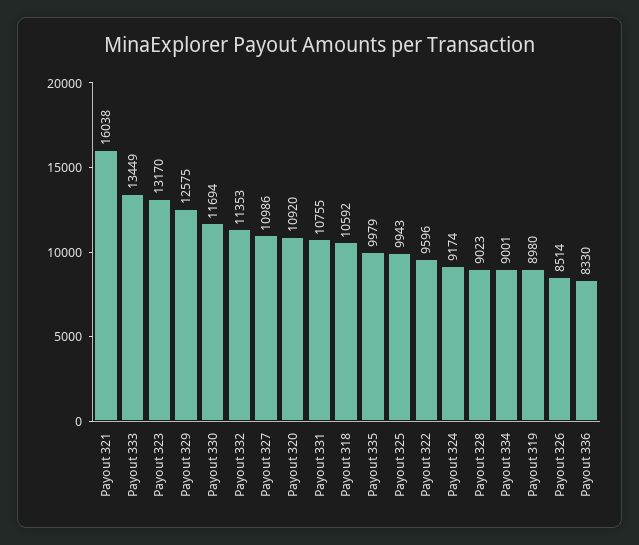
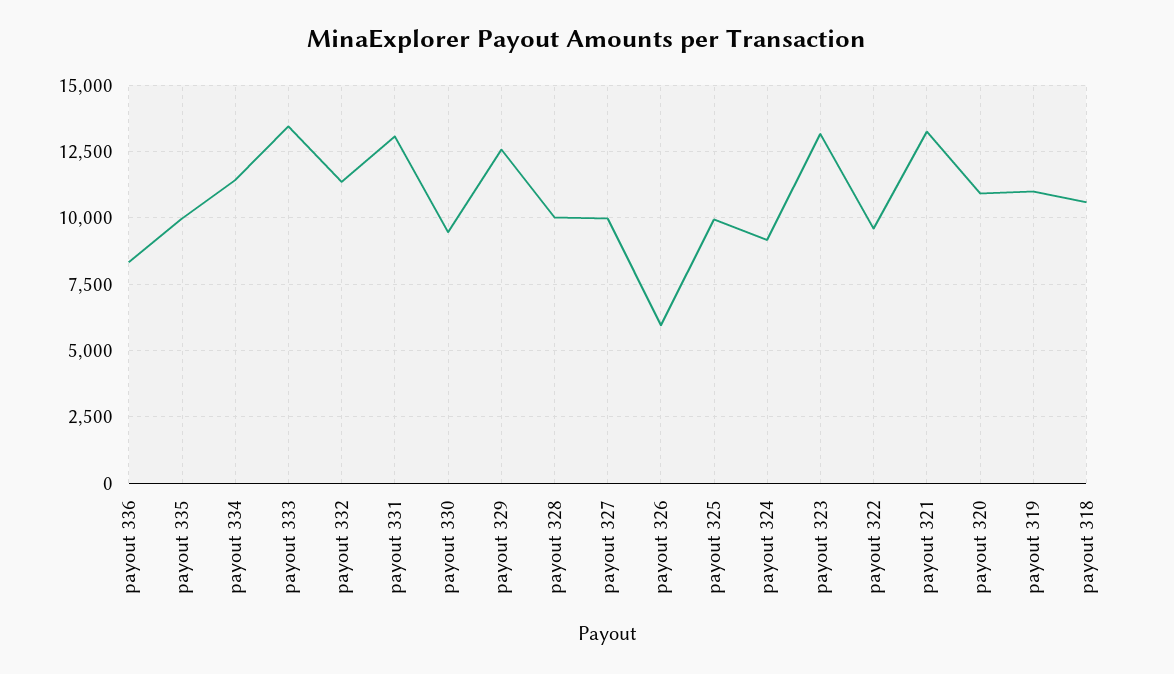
  {
-   "Payout 321": 16038,
+   "Payout 321": 13250,
    "Payout 333": 13449,
    "Payout 323": 13170,
    "Payout 329": 12575,
-   "Payout 330": 11694,
+   "Payout 330": 9500,
    "Payout 332": 11353,
-   "Payout 327": 10986,
+   "Payout 327": 10000,
    "Payout 320": 10920,
-   "Payout 331": 10755,
+   "Payout 331": 13000,
    "Payout 318": 10592,
    "Payout 335": 9979,
    "Payout 325": 9943,
    "Payout 322": 9596,
    "Payout 324": 9174,
-   "Payout 328": 9023,
+   "Payout 328": 10000,
-   "Payout 334": 9001,
+   "Payout 334": 11500,
-   "Payout 319": 8980,
+   "Payout 319": 11000,
-   "Payout 326": 8514,
+   "Payout 326": 6000,
    "Payout 336": 8330
  }

